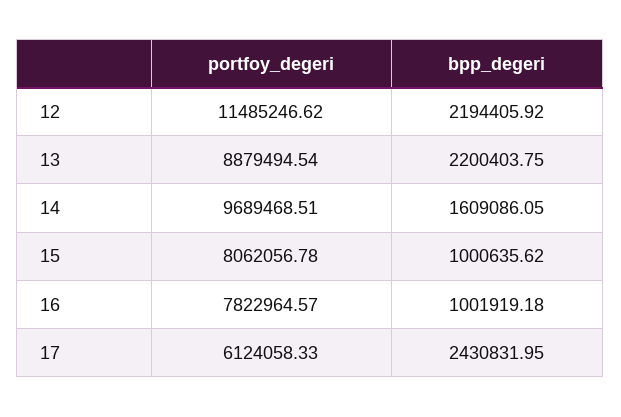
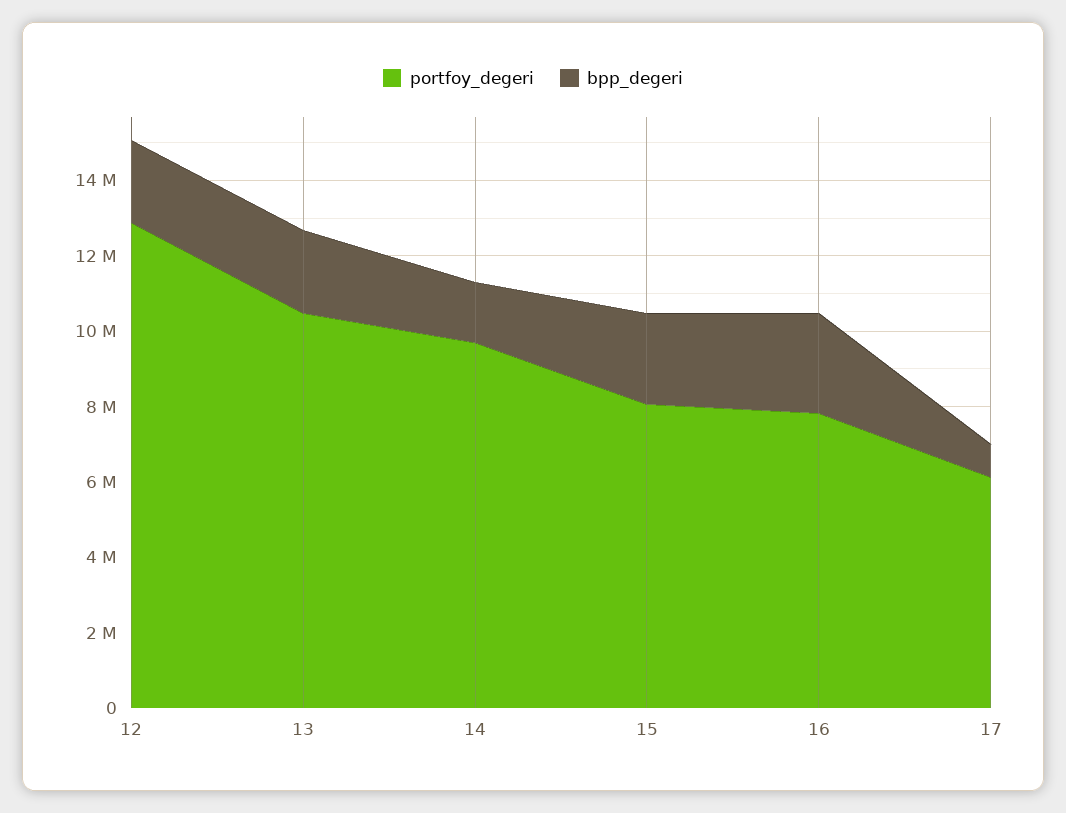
  {
    "portfoy_degeri": {
-     "12": 11485246.62,
+     "12": 13000000,
-     "13": 8879494.54,
+     "13": 10500000,
      "14": 9689468.51,
      "15": 8062056.78,
      "16": 7822964.57,
      "17": 6124058.33
    },
    "bpp_degeri": {
      "12": 2194405.92,
      "13": 2200403.75,
      "14": 1609086.05,
-     "15": 1000635.62,
+     "15": 2500000,
-     "16": 1001919.18,
+     "16": 2500000,
-     "17": 2430831.95
+     "17": 1000000
    }
  }

